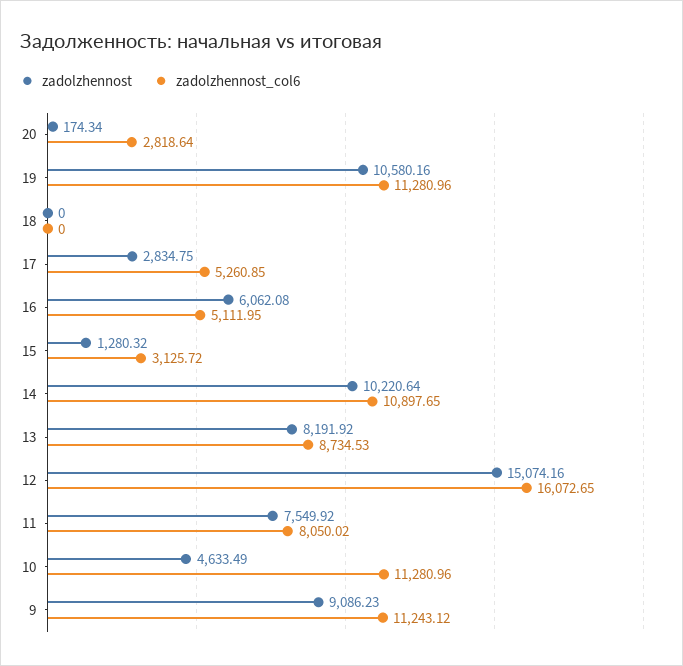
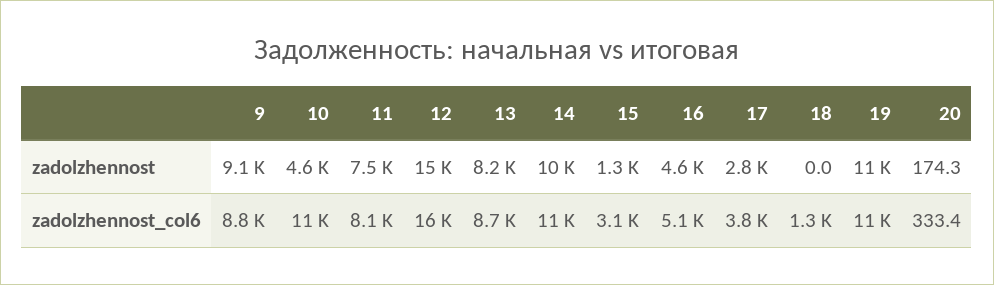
  {
    "zadolzhennost": {
      "20": 174.34,
      "19": 10580.16,
      "18": 0,
      "17": 2834.75,
-     "16": 6062.08,
+     "16": 4600,
      "15": 1280.32,
      "14": 10220.64,
      "13": 8191.92,
      "12": 15074.16,
      "11": 7549.92,
      "10": 4633.49,
      "9": 9086.23
    },
    "zadolzhennost_col6": {
-     "20": 2818.64,
+     "20": 333.4,
      "19": 11280.96,
-     "18": 0,
+     "18": 1300,
-     "17": 5260.85,
+     "17": 3800,
      "16": 5111.95,
      "15": 3125.72,
      "14": 10897.65,
      "13": 8734.53,
      "12": 16072.65,
      "11": 8050.02,
      "10": 11280.96,
-     "9": 11243.12
+     "9": 8800
    }
  }

